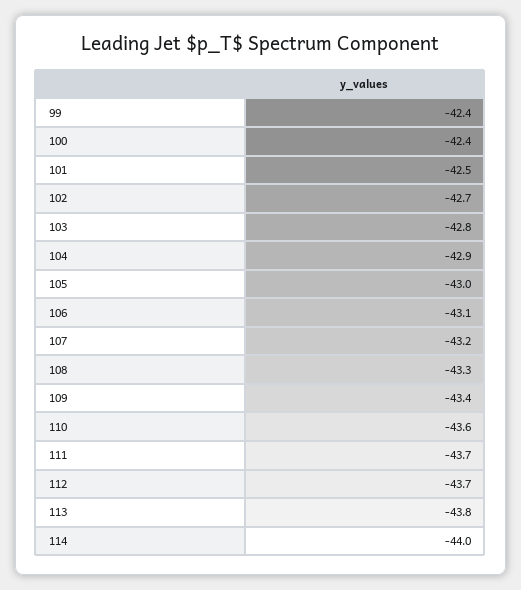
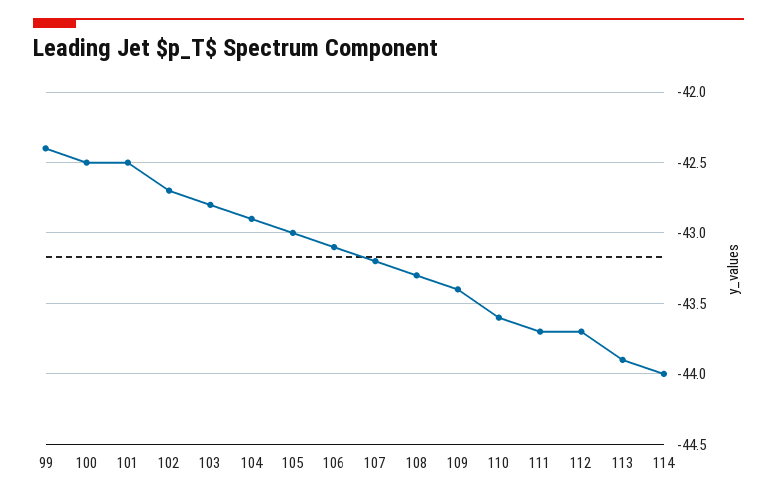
  {
    "99": -42.4,
-   "100": -42.4,
+   "100": -42.5,
    "101": -42.5,
    "102": -42.7,
    "103": -42.8,
    "104": -42.9,
    "105": -43,
    "106": -43.1,
    "107": -43.2,
    "108": -43.3,
    "109": -43.4,
    "110": -43.6,
    "111": -43.7,
    "112": -43.7,
-   "113": -43.8,
+   "113": -43.9,
    "114": -44
  }

